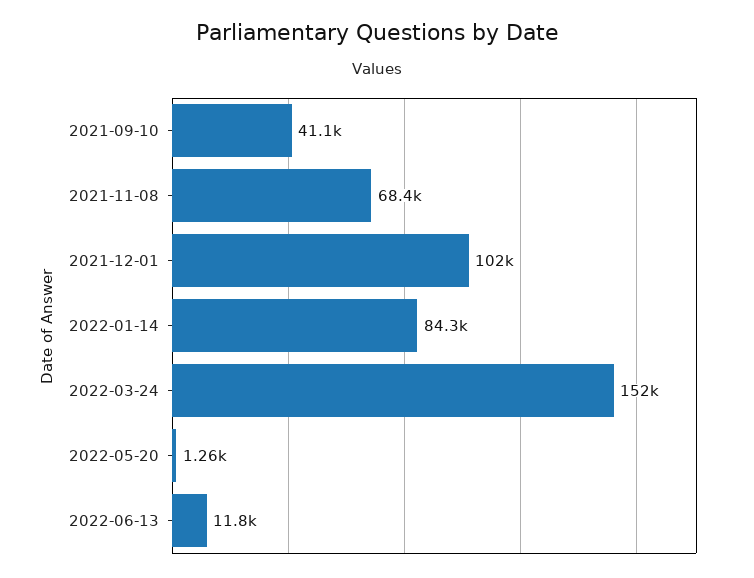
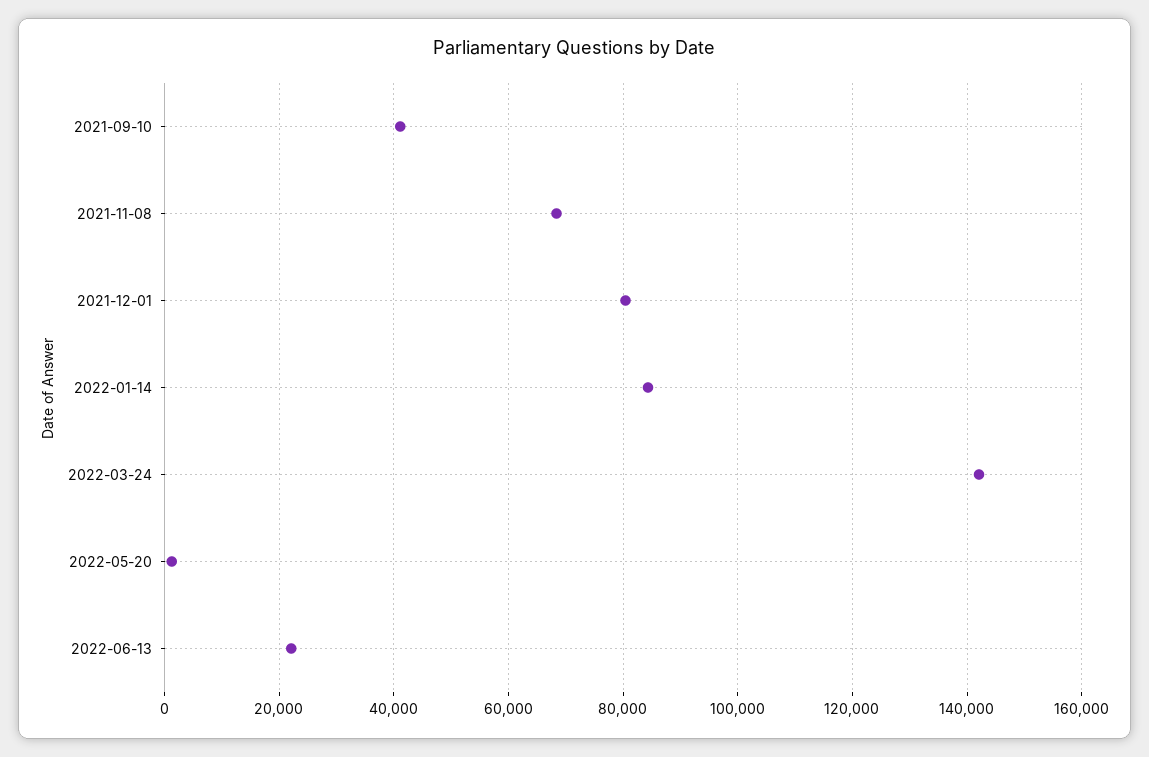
  {
    "2021-09-10": 41100,
    "2021-11-08": 68400,
-   "2021-12-01": 102000,
+   "2021-12-01": 80000,
    "2022-01-14": 84300,
-   "2022-03-24": 152000,
+   "2022-03-24": 142000,
    "2022-05-20": 1260,
-   "2022-06-13": 11800
+   "2022-06-13": 22000
  }

